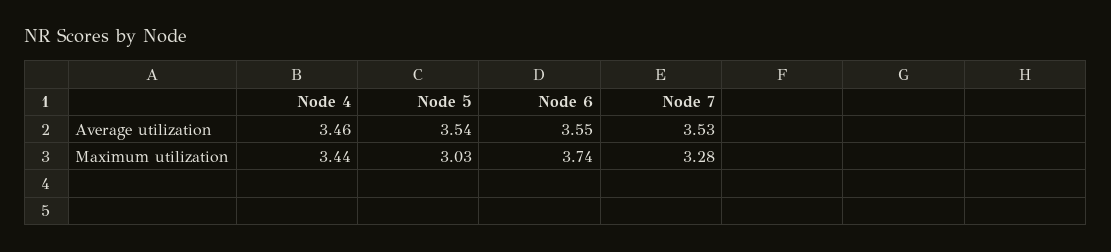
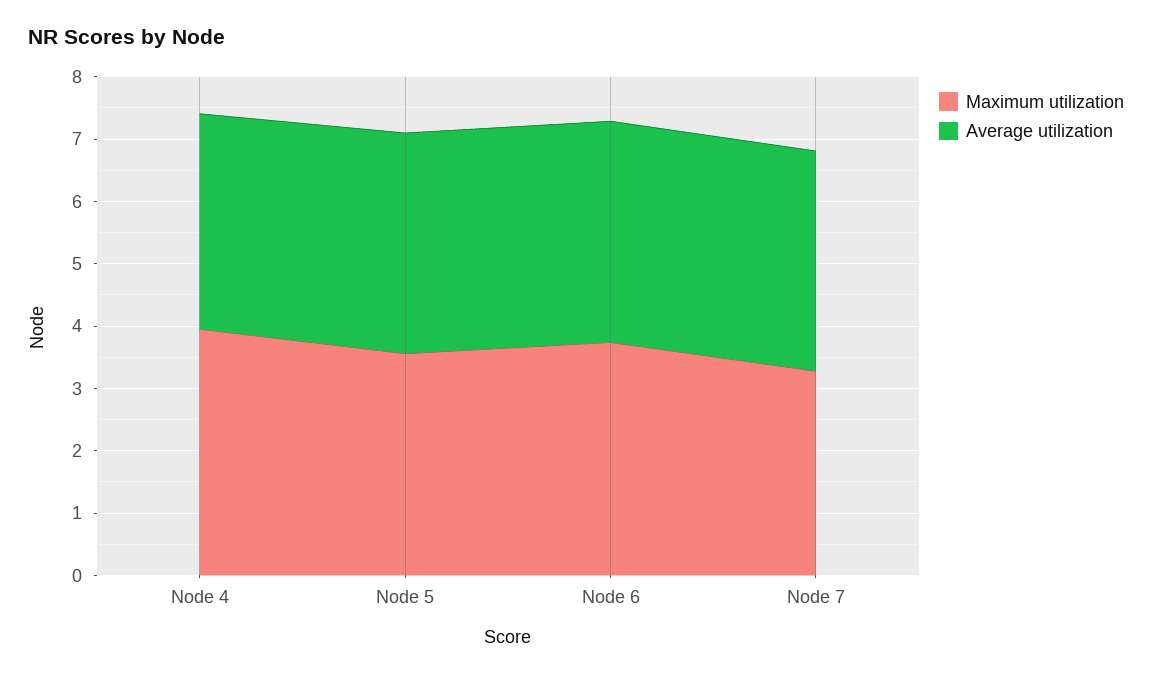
  {
    "Average utilization": {
      "Node 4": 3.46,
      "Node 5": 3.54,
      "Node 6": 3.55,
      "Node 7": 3.53
    },
    "Maximum utilization": {
-     "Node 4": 3.44,
+     "Node 4": 4,
-     "Node 5": 3.03,
+     "Node 5": 3.6,
      "Node 6": 3.74,
      "Node 7": 3.28
    }
  }

